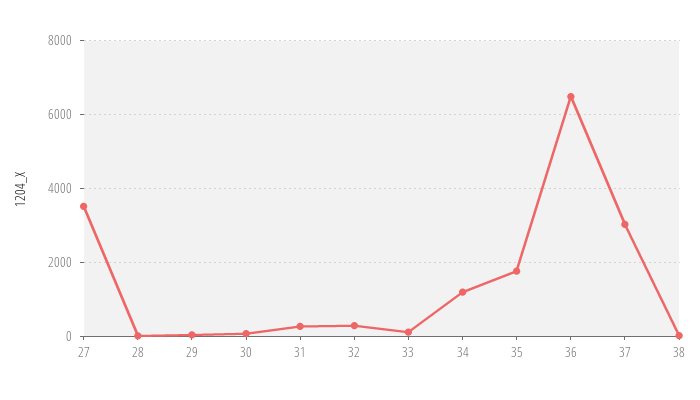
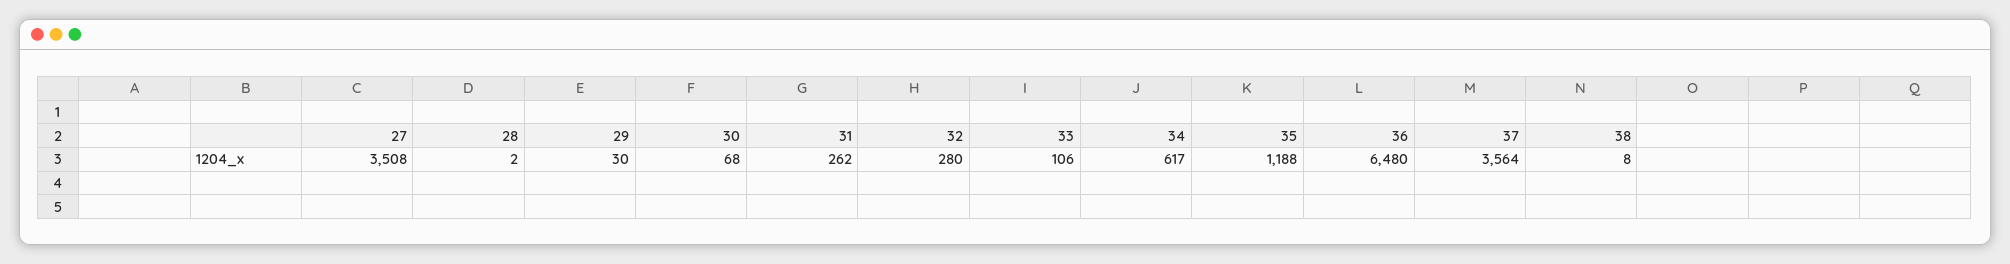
  {
    "27": 3508,
    "28": 2,
    "29": 30,
    "30": 68,
    "31": 262,
    "32": 280,
    "33": 106,
-   "34": 1200,
+   "34": 617,
-   "35": 1800,
+   "35": 1188,
    "36": 6480,
-   "37": 3000,
+   "37": 3564,
    "38": 8
  }

